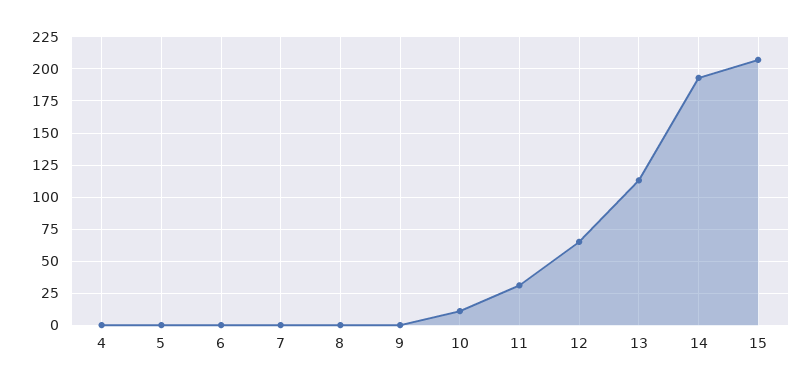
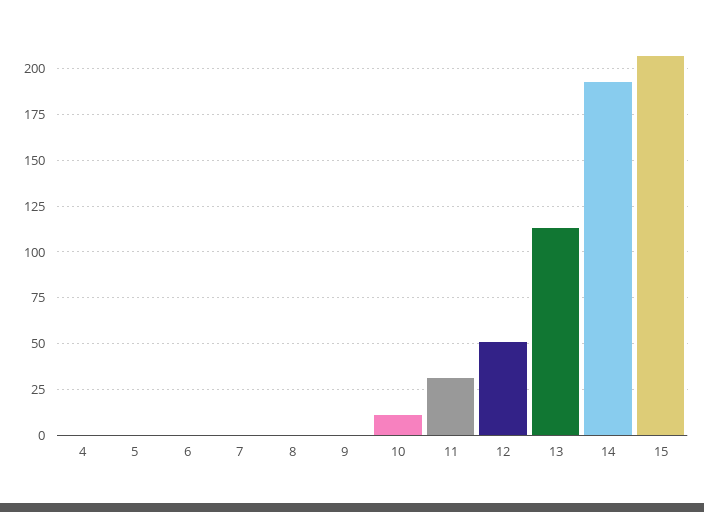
  {
    "4": 0,
    "5": 0,
    "6": 0,
    "7": 0,
    "8": 0,
    "9": 0,
    "10": 10,
    "11": 30,
-   "12": 65,
+   "12": 50,
    "13": 115,
    "14": 195,
    "15": 205
  }

